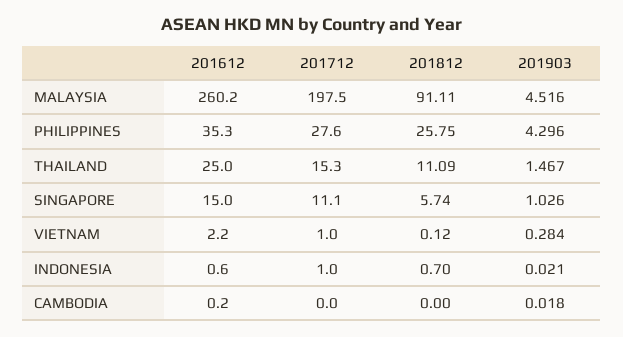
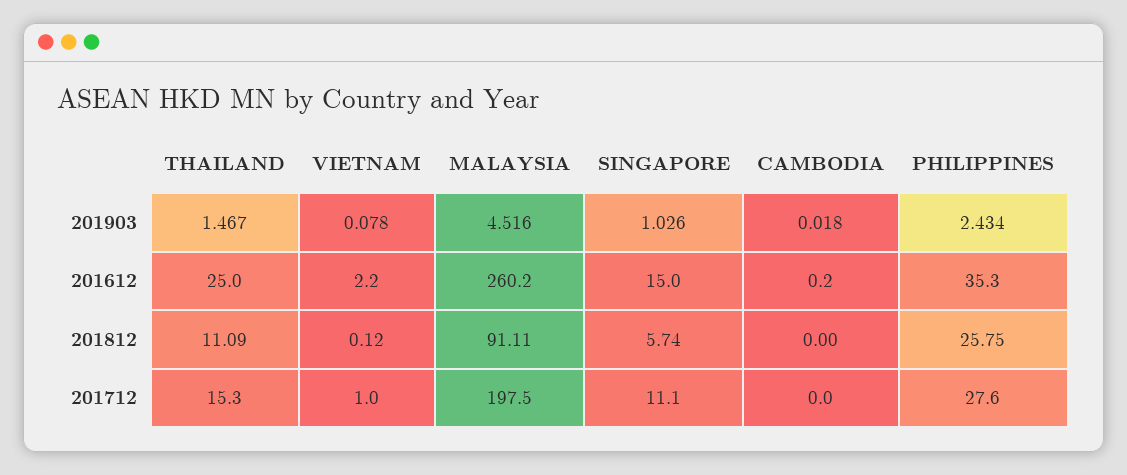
  {
    "201612": {
      "MALAYSIA": 260.2,
      "PHILIPPINES": 35.3,
      "THAILAND": 25,
      "SINGAPORE": 15,
      "VIETNAM": 2.2,
-     "INDONESIA": 0.6,
      "CAMBODIA": 0.2
    },
    "201712": {
      "MALAYSIA": 197.5,
      "PHILIPPINES": 27.6,
      "THAILAND": 15.3,
      "SINGAPORE": 11.1,
      "VIETNAM": 1,
-     "INDONESIA": 1,
      "CAMBODIA": 0
    },
    "201812": {
      "MALAYSIA": 91.11,
      "PHILIPPINES": 25.75,
      "THAILAND": 11.09,
      "SINGAPORE": 5.74,
      "VIETNAM": 0.12,
-     "INDONESIA": 0.7,
      "CAMBODIA": 0
    },
    "201903": {
      "MALAYSIA": 4.516,
-     "PHILIPPINES": 4.296,
+     "PHILIPPINES": 2.434,
      "THAILAND": 1.467,
      "SINGAPORE": 1.026,
-     "VIETNAM": 0.284,
+     "VIETNAM": 0.078,
-     "INDONESIA": 0.021,
      "CAMBODIA": 0.018
    }
  }

